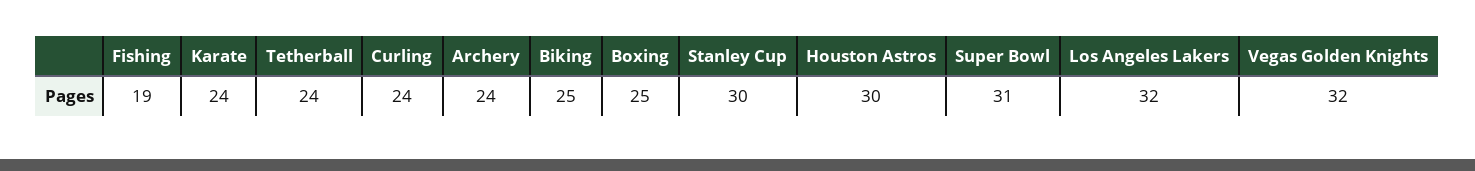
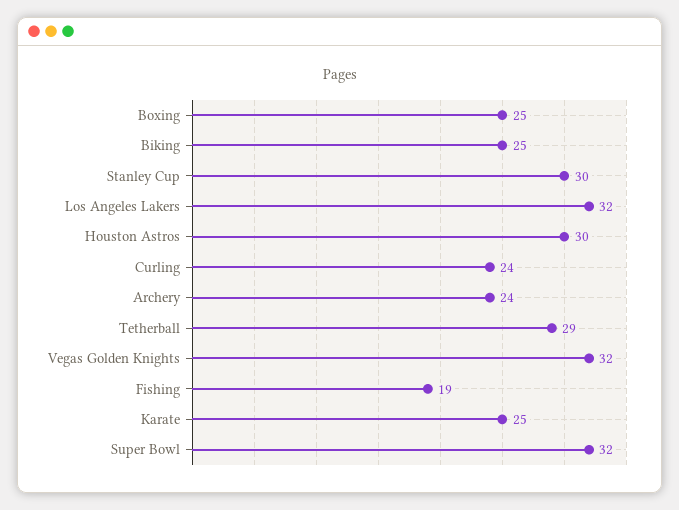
  {
    "Fishing": 19,
-   "Karate": 24,
+   "Karate": 25,
-   "Tetherball": 24,
+   "Tetherball": 29,
    "Curling": 24,
    "Archery": 24,
    "Biking": 25,
    "Boxing": 25,
    "Stanley Cup": 30,
    "Houston Astros": 30,
-   "Super Bowl": 31,
+   "Super Bowl": 32,
    "Los Angeles Lakers": 32,
    "Vegas Golden Knights": 32
  }

